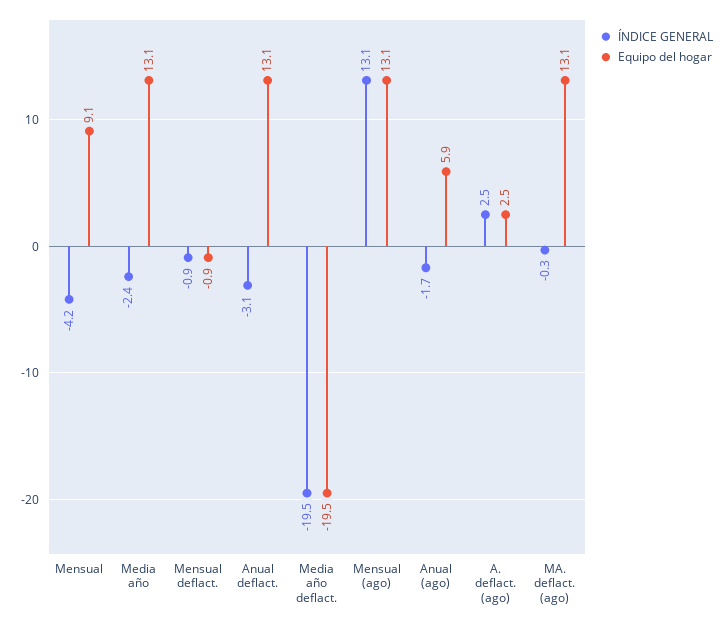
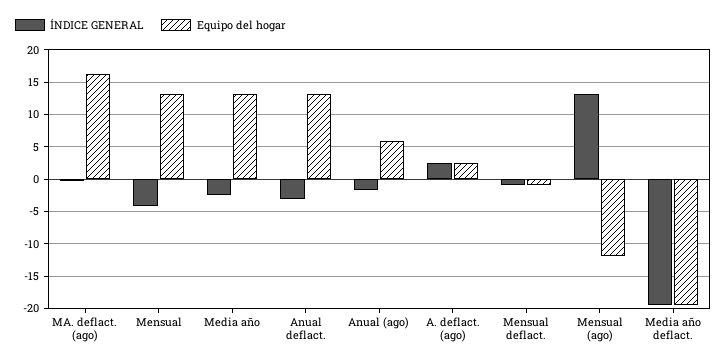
  {
    "ÍNDICE GENERAL": {
      "Mensual": -4.2,
      "Media año": -2.4,
      "Mensual deflact.": -0.9,
      "Anual deflact.": -3.1,
      "Media año deflact.": -19.5,
      "Mensual (ago)": 13.1,
      "Anual (ago)": -1.7,
      "A. deflact. (ago)": 2.5,
      "MA. deflact. (ago)": -0.3
    },
    "Equipo del hogar": {
-     "Mensual": 9.1,
+     "Mensual": 13,
      "Media año": 13.1,
      "Mensual deflact.": -0.9,
      "Anual deflact.": 13.1,
      "Media año deflact.": -19.5,
-     "Mensual (ago)": 13.1,
+     "Mensual (ago)": -12,
      "Anual (ago)": 5.9,
      "A. deflact. (ago)": 2.5,
-     "MA. deflact. (ago)": 13.1
+     "MA. deflact. (ago)": 16
    }
  }

